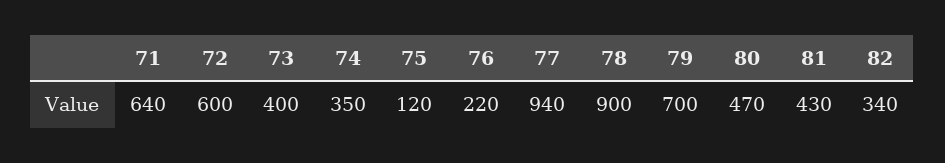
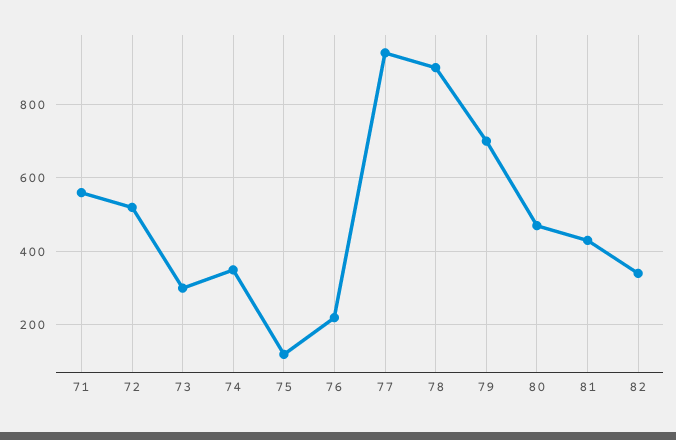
  {
-   "71": 640,
+   "71": 560,
-   "72": 600,
+   "72": 520,
-   "73": 400,
+   "73": 300,
    "74": 350,
    "75": 120,
    "76": 220,
    "77": 940,
    "78": 900,
    "79": 700,
    "80": 470,
    "81": 430,
    "82": 340
  }

